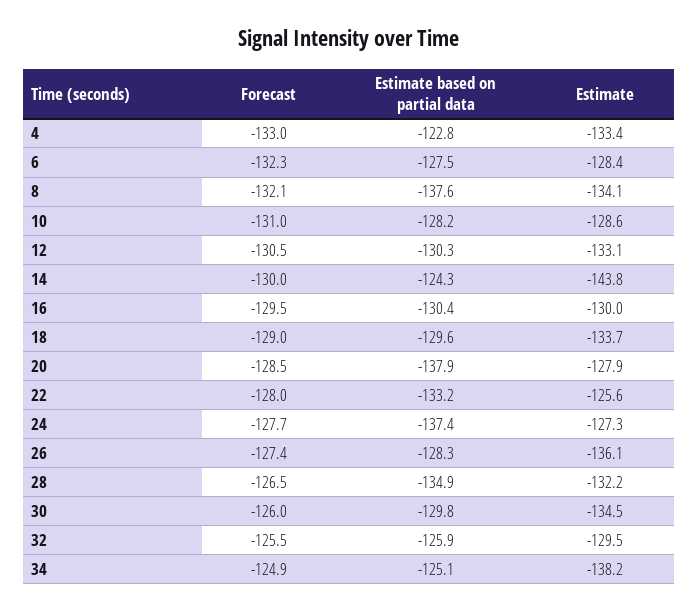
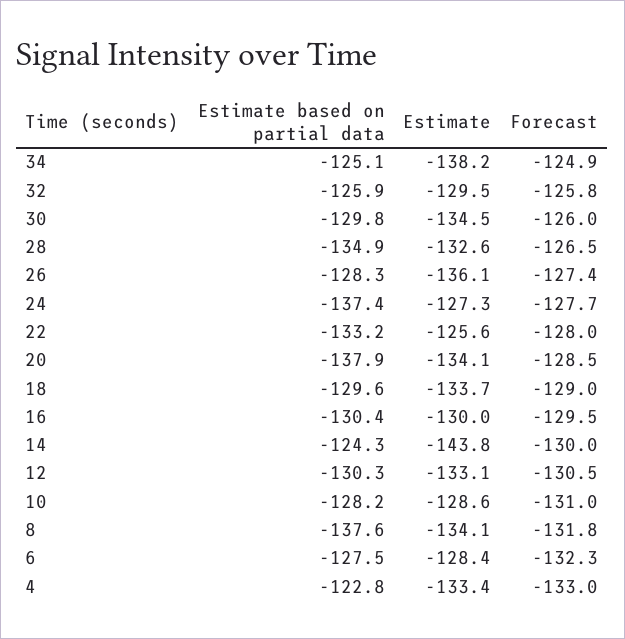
  {
    "Forecast": {
      "4": -133,
      "6": -132.3,
-     "8": -132.1,
+     "8": -131.8,
      "10": -131,
      "12": -130.5,
      "14": -130,
      "16": -129.5,
      "18": -129,
      "20": -128.5,
      "22": -128,
      "24": -127.7,
      "26": -127.4,
      "28": -126.5,
      "30": -126,
-     "32": -125.5,
+     "32": -125.8,
      "34": -124.9
    },
    "Estimate based on partial data": {
      "4": -122.8,
      "6": -127.5,
      "8": -137.6,
      "10": -128.2,
      "12": -130.3,
      "14": -124.3,
      "16": -130.4,
      "18": -129.6,
      "20": -137.9,
      "22": -133.2,
      "24": -137.4,
      "26": -128.3,
      "28": -134.9,
      "30": -129.8,
      "32": -125.9,
      "34": -125.1
    },
    "Estimate": {
      "4": -133.4,
      "6": -128.4,
      "8": -134.1,
      "10": -128.6,
      "12": -133.1,
      "14": -143.8,
      "16": -130,
      "18": -133.7,
-     "20": -127.9,
+     "20": -134.1,
      "22": -125.6,
      "24": -127.3,
      "26": -136.1,
-     "28": -132.2,
+     "28": -132.6,
      "30": -134.5,
      "32": -129.5,
      "34": -138.2
    }
  }

